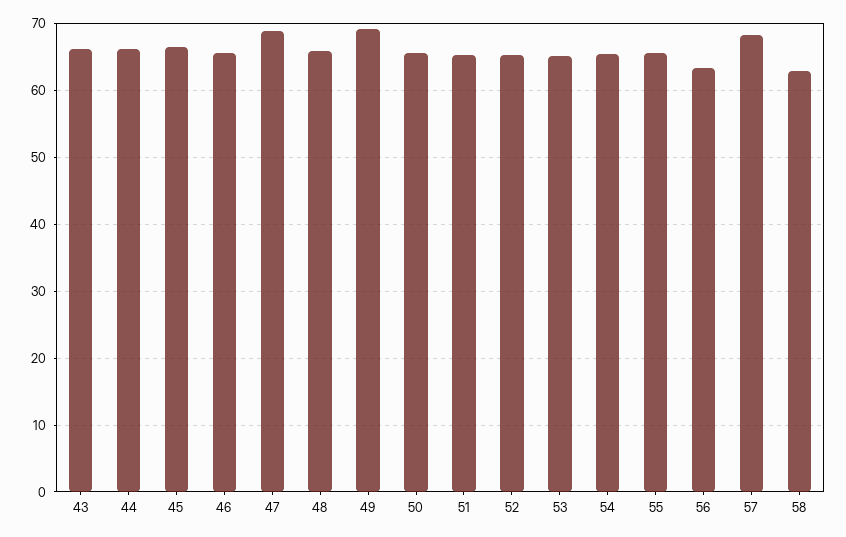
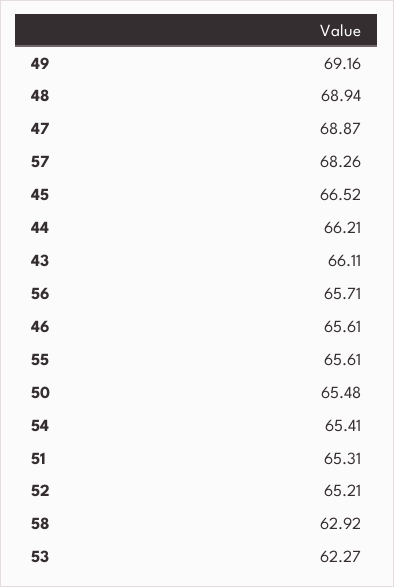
  {
    "43": 66.11,
    "44": 66.21,
    "45": 66.52,
    "46": 65.61,
    "47": 68.87,
-   "48": 66,
+   "48": 68.94,
    "49": 69.16,
    "50": 65.48,
    "51": 65.31,
    "52": 65.21,
-   "53": 65,
+   "53": 62.27,
    "54": 65.41,
    "55": 65.61,
-   "56": 63,
+   "56": 65.71,
    "57": 68.26,
    "58": 62.92
  }

